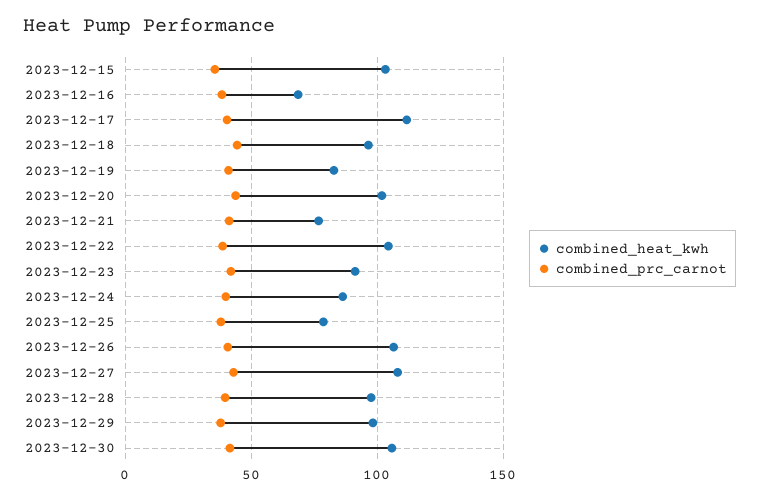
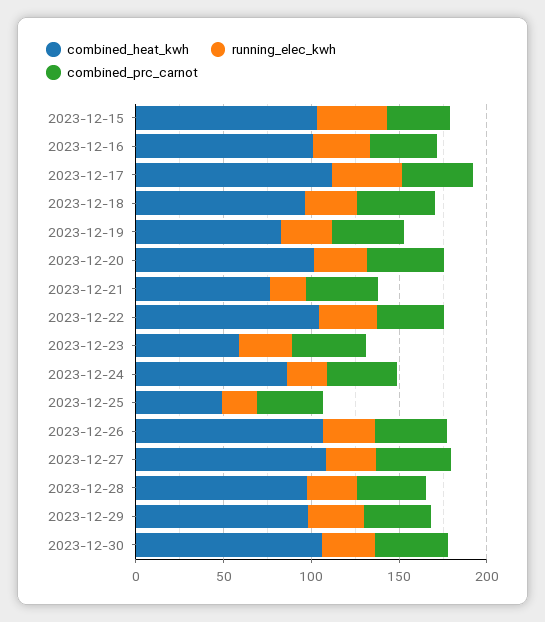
  {
    "combined_heat_kwh": {
      "2023-12-15": 105,
-     "2023-12-16": 70,
+     "2023-12-16": 100,
      "2023-12-17": 110,
      "2023-12-18": 95,
      "2023-12-19": 85,
      "2023-12-20": 100,
      "2023-12-21": 75,
      "2023-12-22": 105,
-     "2023-12-23": 90,
+     "2023-12-23": 60,
      "2023-12-24": 85,
-     "2023-12-25": 80,
+     "2023-12-25": 50,
      "2023-12-26": 105,
      "2023-12-27": 110,
      "2023-12-28": 100,
      "2023-12-29": 100,
      "2023-12-30": 105
    },
    "combined_prc_carnot": {
      "2023-12-15": 35,
      "2023-12-16": 40,
      "2023-12-17": 40,
      "2023-12-18": 45,
      "2023-12-19": 40,
      "2023-12-20": 45,
      "2023-12-21": 40,
      "2023-12-22": 40,
      "2023-12-23": 40,
      "2023-12-24": 40,
      "2023-12-25": 40,
      "2023-12-26": 40,
      "2023-12-27": 45,
      "2023-12-28": 40,
      "2023-12-29": 40,
      "2023-12-30": 40
-   }
+   },
+   "running_elec_kwh": {
+     "2023-12-15": 40,
+     "2023-12-16": 30,
+     "2023-12-17": 40,
+     "2023-12-18": 30,
+     "2023-12-19": 30,
+     "2023-12-20": 30,
+     "2023-12-21": 20,
+     "2023-12-22": 30,
+     "2023-12-23": 30,
+     "2023-12-24": 20,
+     "2023-12-25": 20,
+     "2023-12-26": 30,
+     "2023-12-27": 30,
+     "2023-12-28": 30,
+     "2023-12-29": 30,
+     "2023-12-30": 30
+   }
  }

